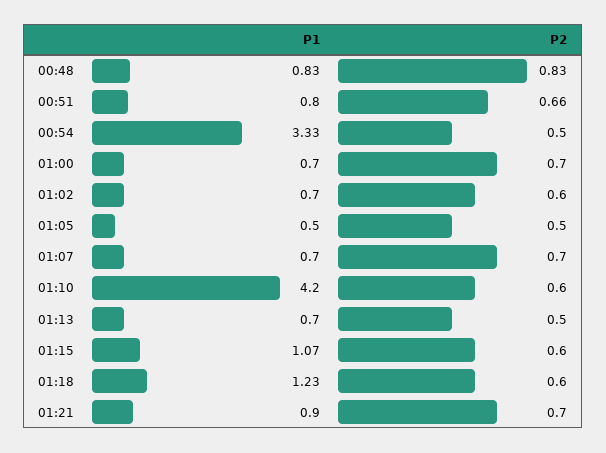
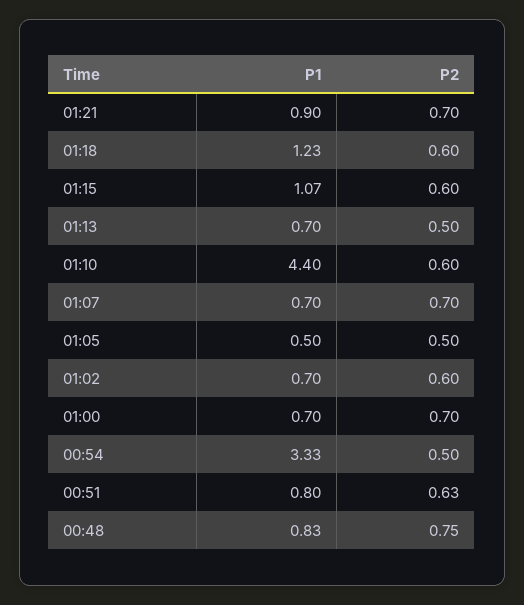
  {
    "P1": {
      "00:48": 0.83,
      "00:51": 0.8,
      "00:54": 3.33,
      "01:00": 0.7,
      "01:02": 0.7,
      "01:05": 0.5,
      "01:07": 0.7,
-     "01:10": 4.2,
+     "01:10": 4.4,
      "01:13": 0.7,
      "01:15": 1.07,
      "01:18": 1.23,
      "01:21": 0.9
    },
    "P2": {
-     "00:48": 0.83,
+     "00:48": 0.75,
-     "00:51": 0.66,
+     "00:51": 0.63,
      "00:54": 0.5,
      "01:00": 0.7,
      "01:02": 0.6,
      "01:05": 0.5,
      "01:07": 0.7,
      "01:10": 0.6,
      "01:13": 0.5,
      "01:15": 0.6,
      "01:18": 0.6,
      "01:21": 0.7
    }
  }

